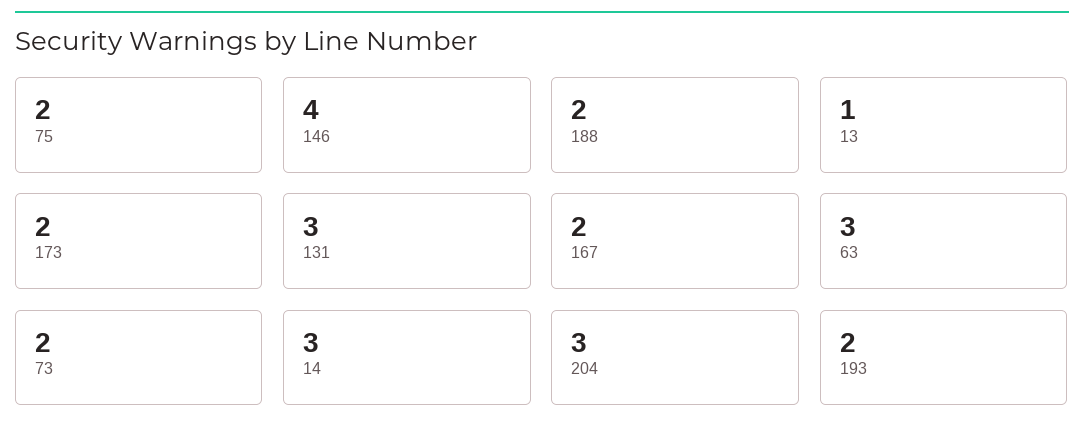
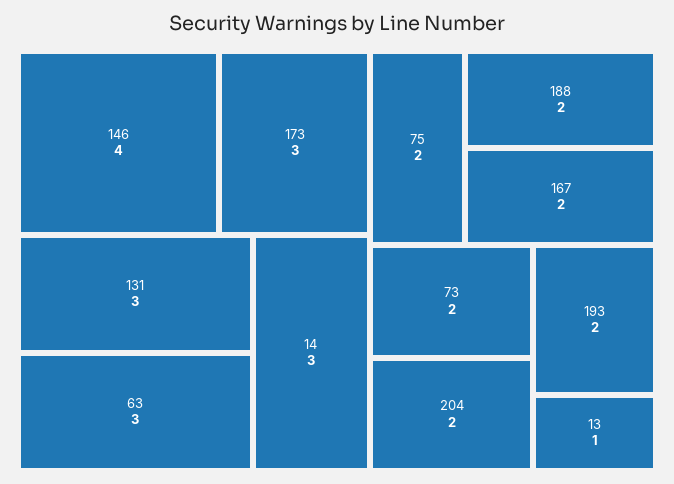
  {
    "75": 2,
    "146": 4,
    "188": 2,
    "13": 1,
-   "173": 2,
+   "173": 3,
    "131": 3,
    "167": 2,
    "63": 3,
    "73": 2,
    "14": 3,
-   "204": 3,
+   "204": 2,
    "193": 2
  }

